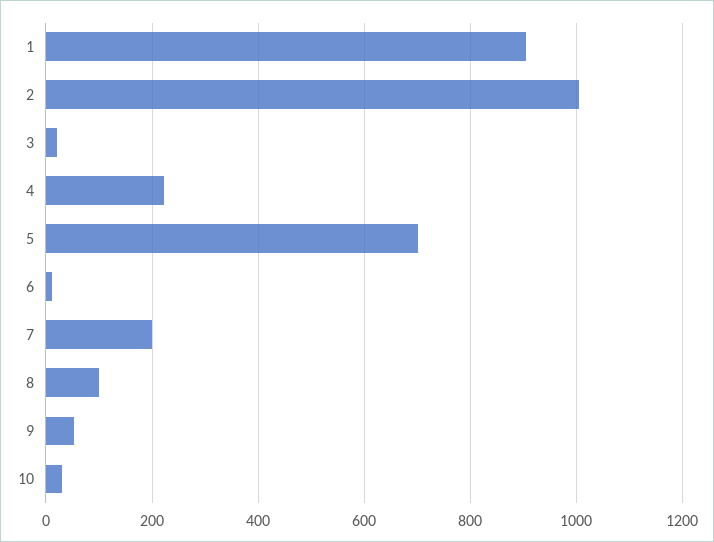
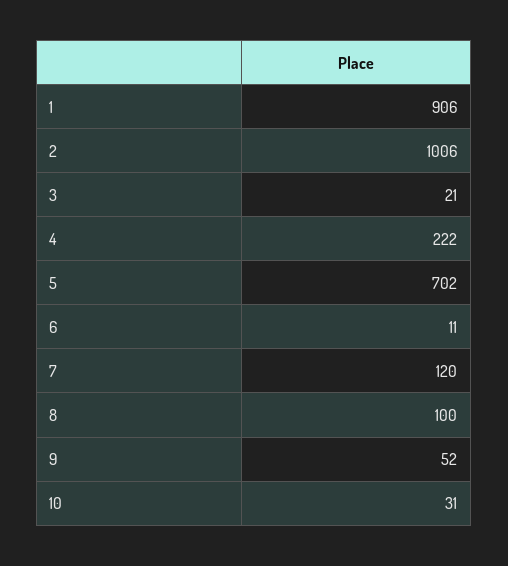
  {
    "1": 906,
    "2": 1006,
    "3": 21,
    "4": 222,
    "5": 702,
    "6": 11,
-   "7": 200,
+   "7": 120,
    "8": 100,
    "9": 52,
    "10": 31
  }

